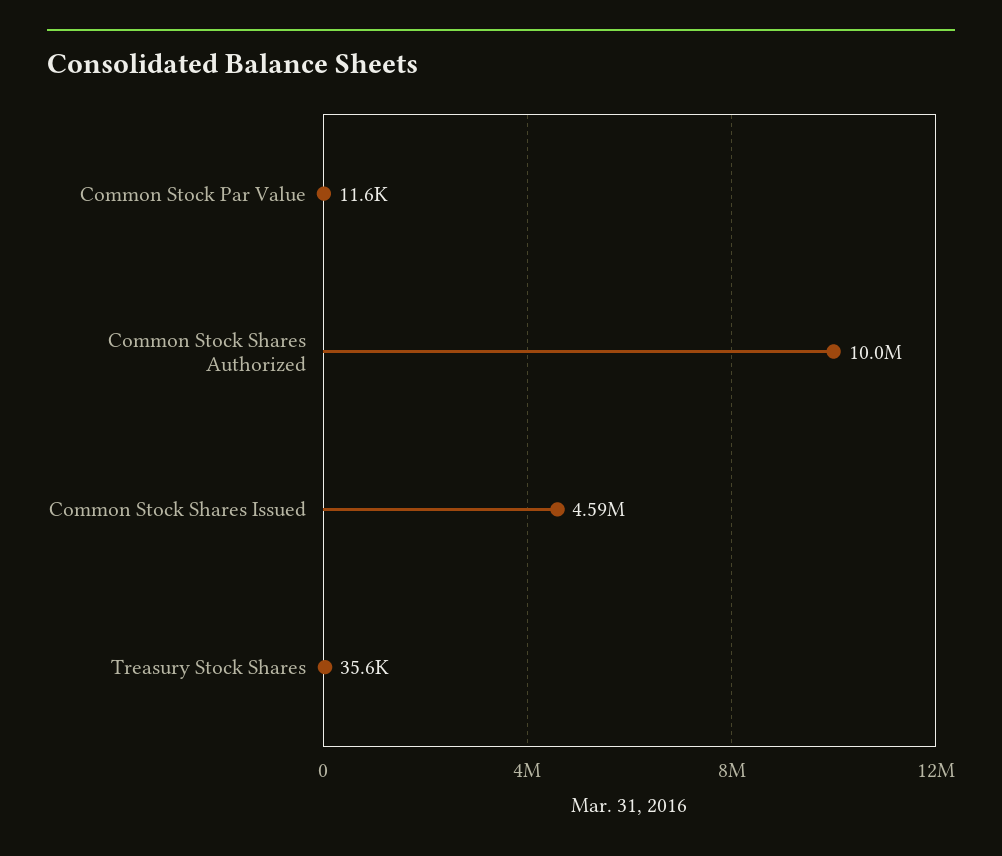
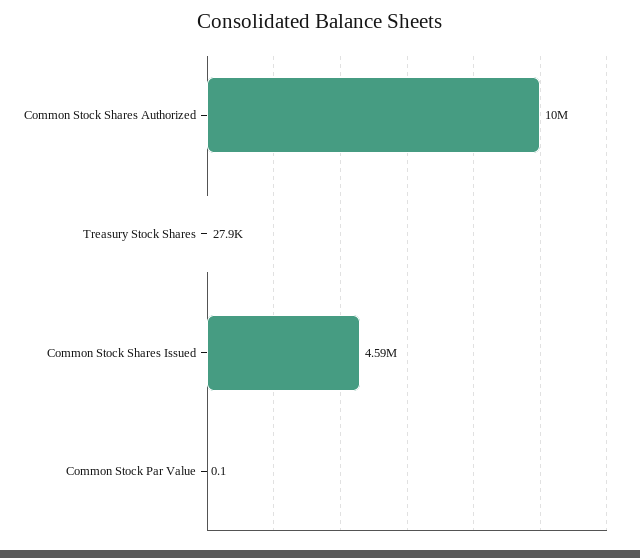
  {
-   "Common Stock Par Value": 11600,
+   "Common Stock Par Value": 0.1,
    "Common Stock Shares Authorized": 10000000,
    "Common Stock Shares Issued": 4590000,
-   "Treasury Stock Shares": 35600
+   "Treasury Stock Shares": 27900
  }

